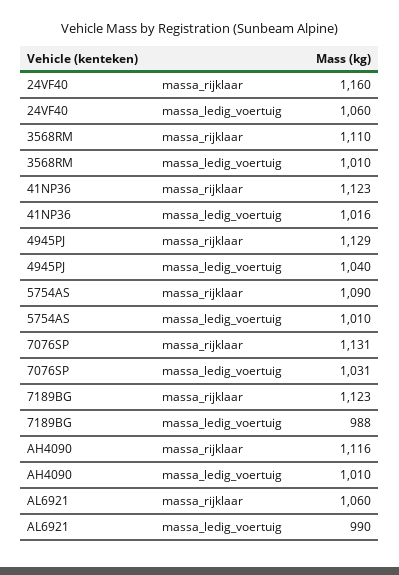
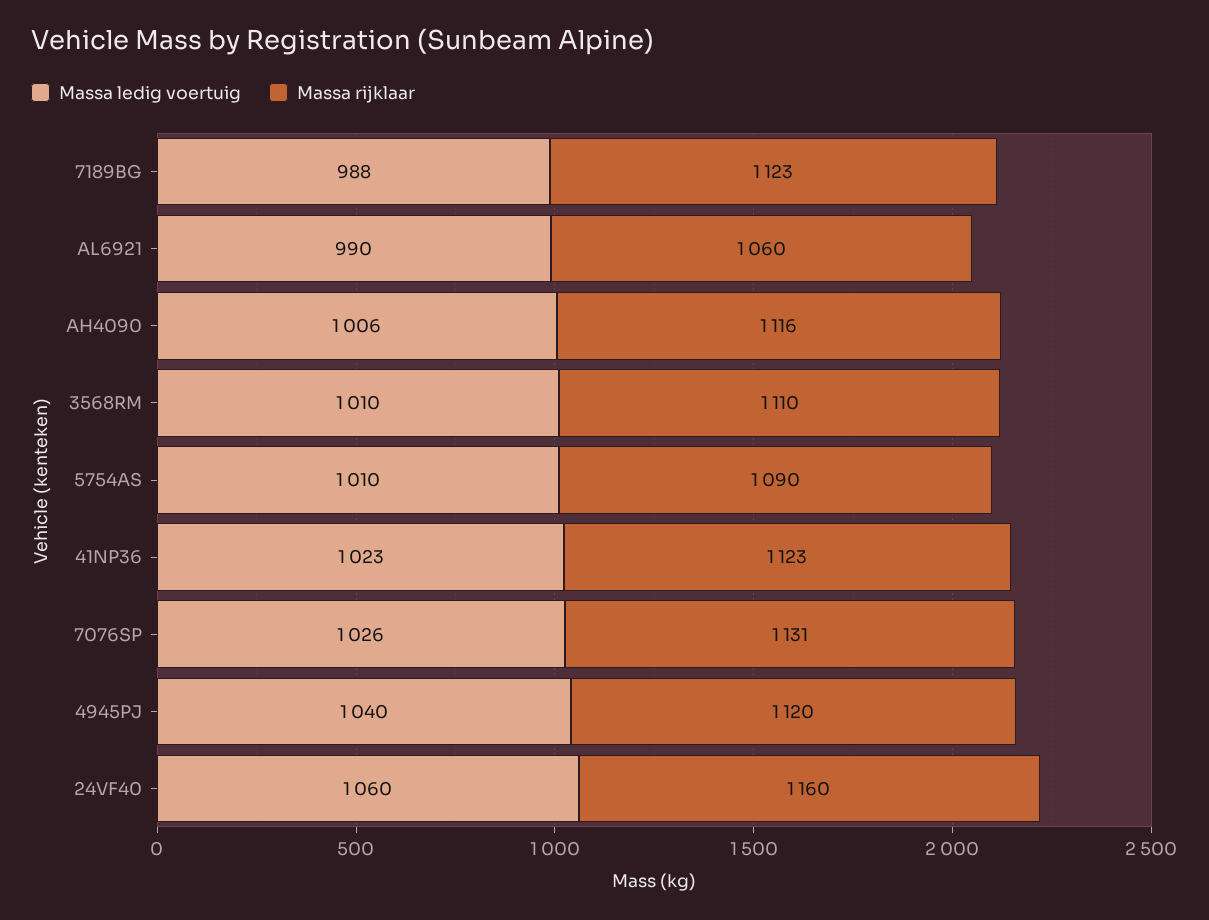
  {
    "massa_rijklaar": {
      "24VF40": 1160,
      "3568RM": 1110,
      "41NP36": 1123,
-     "4945PJ": 1129,
+     "4945PJ": 1120,
      "5754AS": 1090,
      "7076SP": 1131,
      "7189BG": 1123,
      "AH4090": 1116,
      "AL6921": 1060
    },
    "massa_ledig_voertuig": {
      "24VF40": 1060,
      "3568RM": 1010,
-     "41NP36": 1016,
+     "41NP36": 1023,
      "4945PJ": 1040,
      "5754AS": 1010,
-     "7076SP": 1031,
+     "7076SP": 1026,
      "7189BG": 988,
-     "AH4090": 1010,
+     "AH4090": 1006,
      "AL6921": 990
    }
  }

